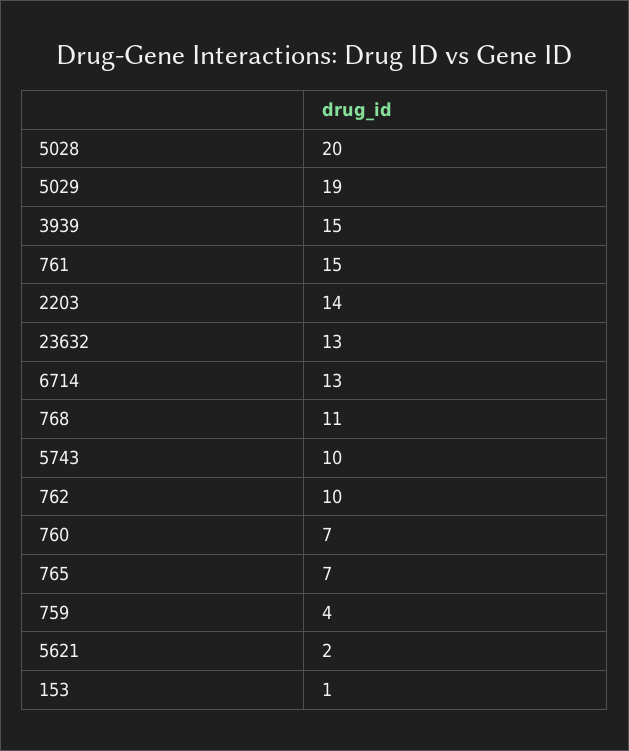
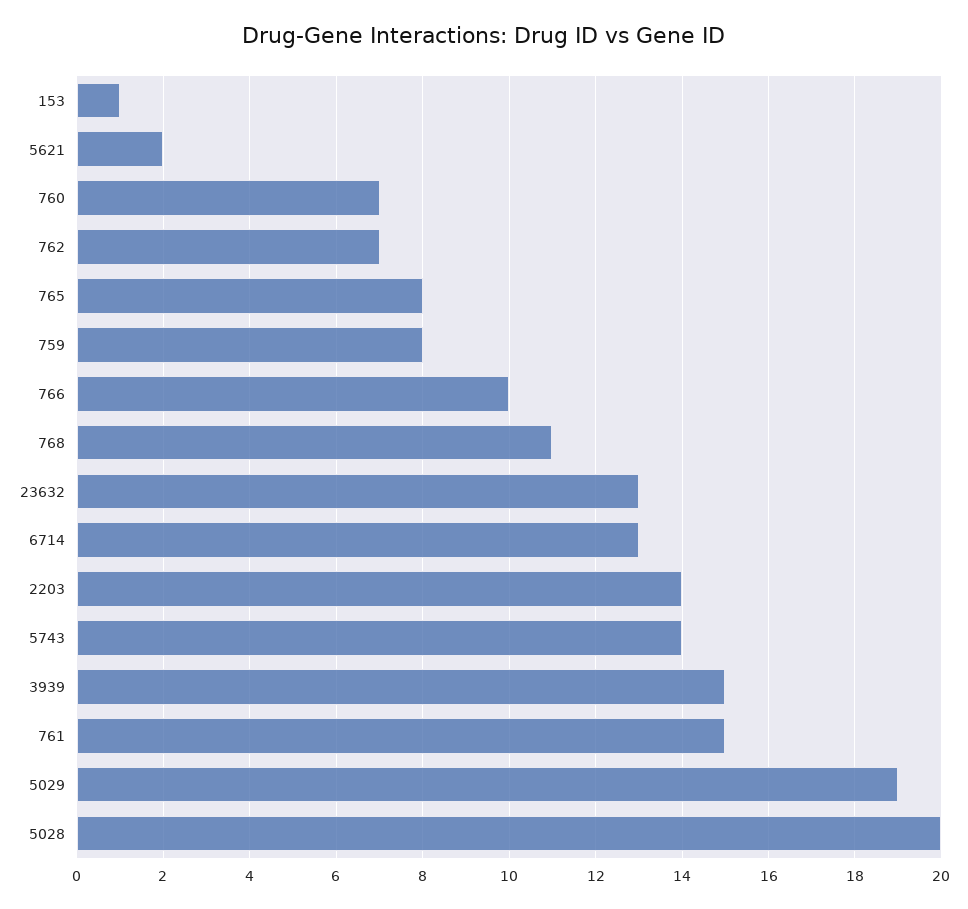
  {
    "5028": 20,
    "5029": 19,
    "3939": 15,
    "761": 15,
    "2203": 14,
    "23632": 13,
    "6714": 13,
    "768": 11,
-   "5743": 10,
+   "5743": 14,
-   "762": 10,
+   "762": 7,
    "760": 7,
-   "765": 7,
+   "765": 8,
-   "759": 4,
+   "759": 8,
    "5621": 2,
-   "153": 1
+   "153": 1,
+   "766": 10
  }

